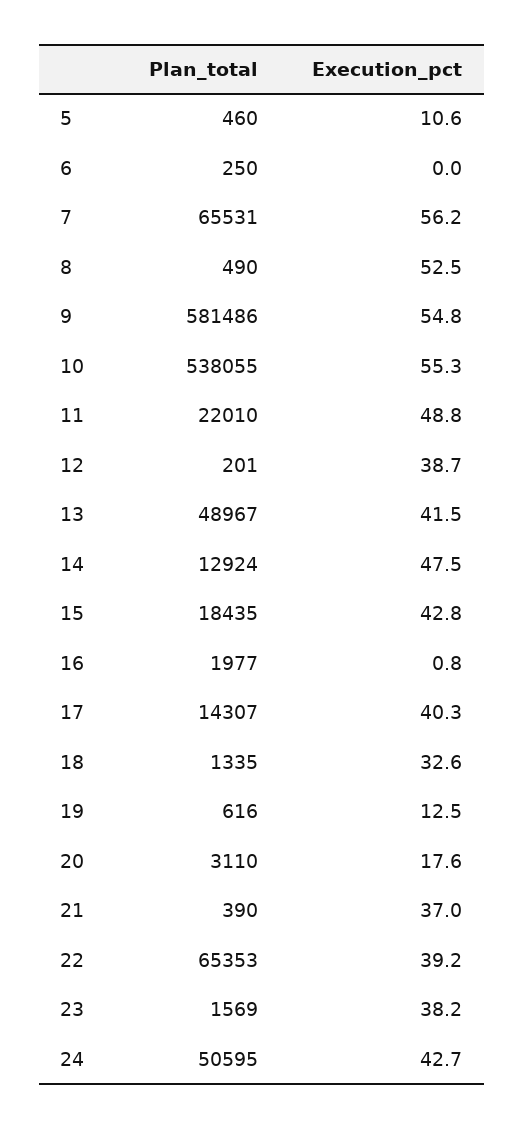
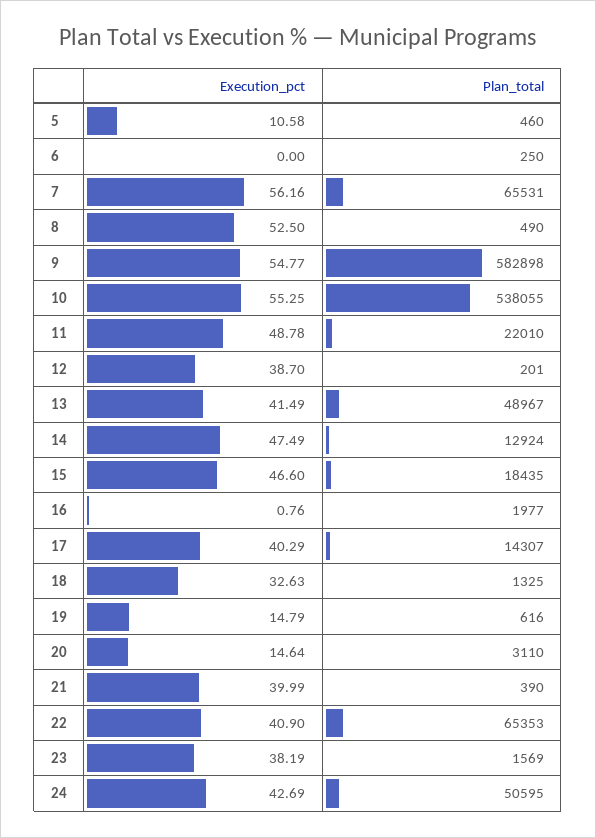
  {
    "Plan_total": {
      "5": 460,
      "6": 250,
      "7": 65531,
      "8": 490,
-     "9": 581486,
+     "9": 582898,
      "10": 538055,
      "11": 22010,
      "12": 201,
      "13": 48967,
      "14": 12924,
      "15": 18435,
      "16": 1977,
      "17": 14307,
-     "18": 1335,
+     "18": 1325,
      "19": 616,
      "20": 3110,
      "21": 390,
      "22": 65353,
      "23": 1569,
      "24": 50595
    },
    "Execution_pct": {
      "5": 10.58,
      "6": 0,
      "7": 56.16,
      "8": 52.5,
      "9": 54.77,
      "10": 55.25,
      "11": 48.78,
      "12": 38.7,
      "13": 41.49,
      "14": 47.49,
-     "15": 42.8,
+     "15": 46.6,
      "16": 0.76,
      "17": 40.29,
      "18": 32.63,
-     "19": 12.5,
+     "19": 14.79,
-     "20": 17.6,
+     "20": 14.64,
-     "21": 37,
+     "21": 39.99,
-     "22": 39.2,
+     "22": 40.9,
      "23": 38.19,
      "24": 42.69
    }
  }

